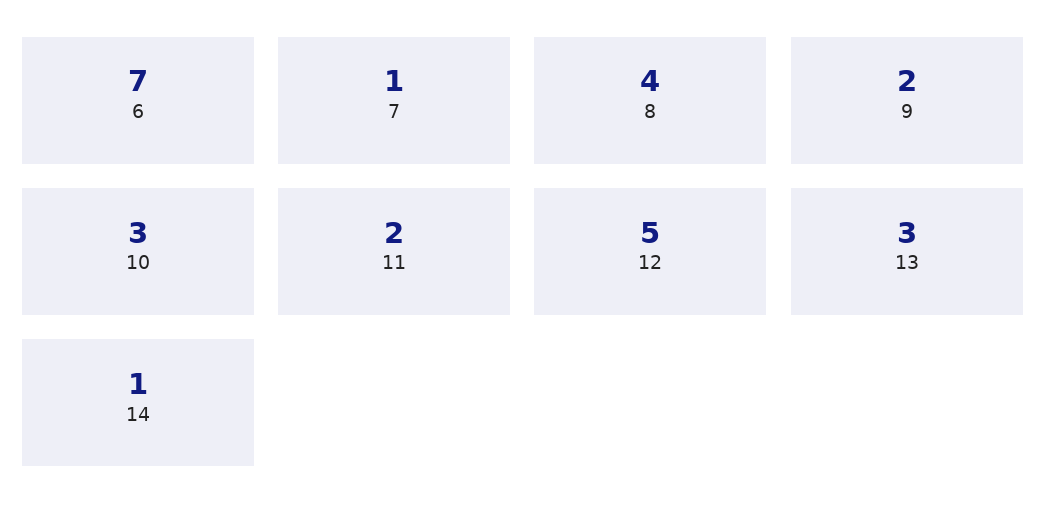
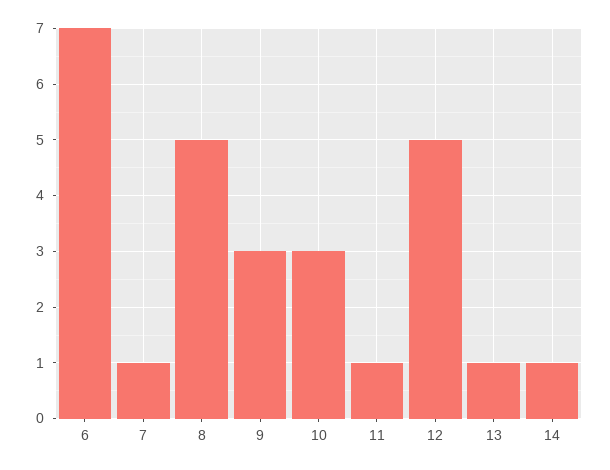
  {
    "6": 7,
    "7": 1,
-   "8": 4,
+   "8": 5,
-   "9": 2,
+   "9": 3,
    "10": 3,
-   "11": 2,
+   "11": 1,
    "12": 5,
-   "13": 3,
+   "13": 1,
    "14": 1
  }

